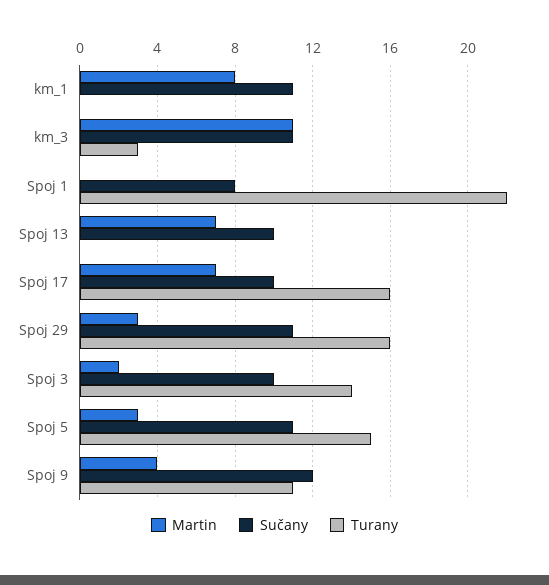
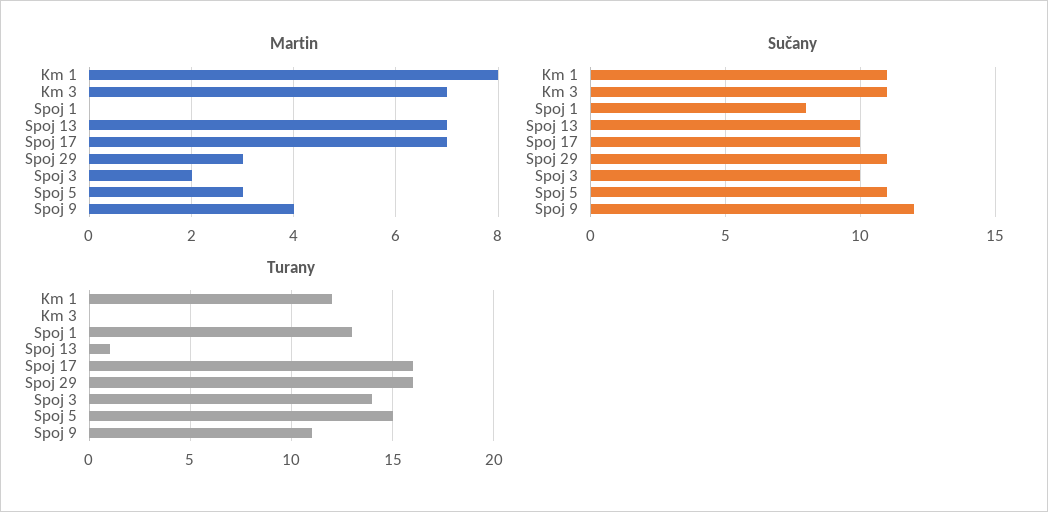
  {
    "Martin": {
      "km_1": 8,
-     "km_3": 11,
+     "km_3": 7,
      "Spoj 1": 0,
      "Spoj 13": 7,
      "Spoj 17": 7,
      "Spoj 29": 3,
      "Spoj 3": 2,
      "Spoj 5": 3,
      "Spoj 9": 4
    },
    "Sučany": {
      "km_1": 11,
      "km_3": 11,
      "Spoj 1": 8,
      "Spoj 13": 10,
      "Spoj 17": 10,
      "Spoj 29": 11,
      "Spoj 3": 10,
      "Spoj 5": 11,
      "Spoj 9": 12
    },
    "Turany": {
-     "km_1": 0,
+     "km_1": 12,
-     "km_3": 3,
+     "km_3": 0,
-     "Spoj 1": 22,
+     "Spoj 1": 13,
-     "Spoj 13": 0,
+     "Spoj 13": 1,
      "Spoj 17": 16,
      "Spoj 29": 16,
      "Spoj 3": 14,
      "Spoj 5": 15,
      "Spoj 9": 11
    }
  }

